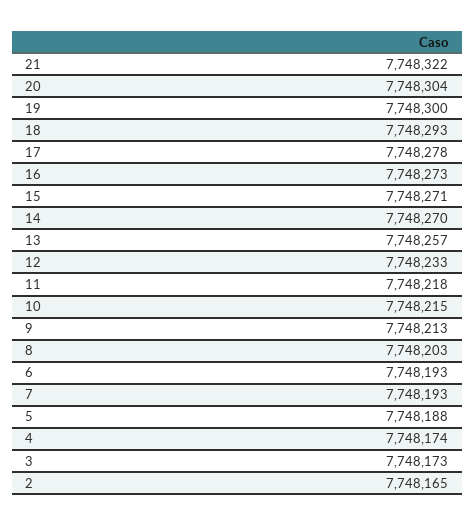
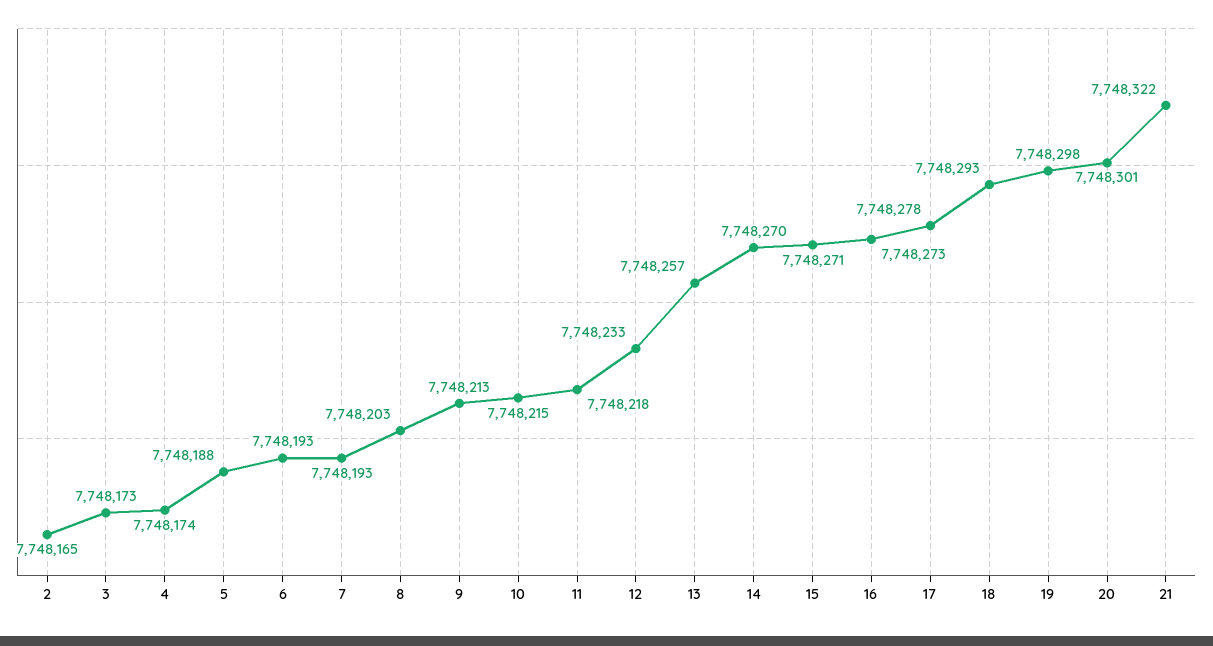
  {
    "21": 7748322,
-   "20": 7748304,
+   "20": 7748301,
-   "19": 7748300,
+   "19": 7748298,
    "18": 7748293,
    "17": 7748278,
    "16": 7748273,
    "15": 7748271,
    "14": 7748270,
    "13": 7748257,
    "12": 7748233,
    "11": 7748218,
    "10": 7748215,
    "9": 7748213,
    "8": 7748203,
    "6": 7748193,
    "7": 7748193,
    "5": 7748188,
    "4": 7748174,
    "3": 7748173,
    "2": 7748165
  }

